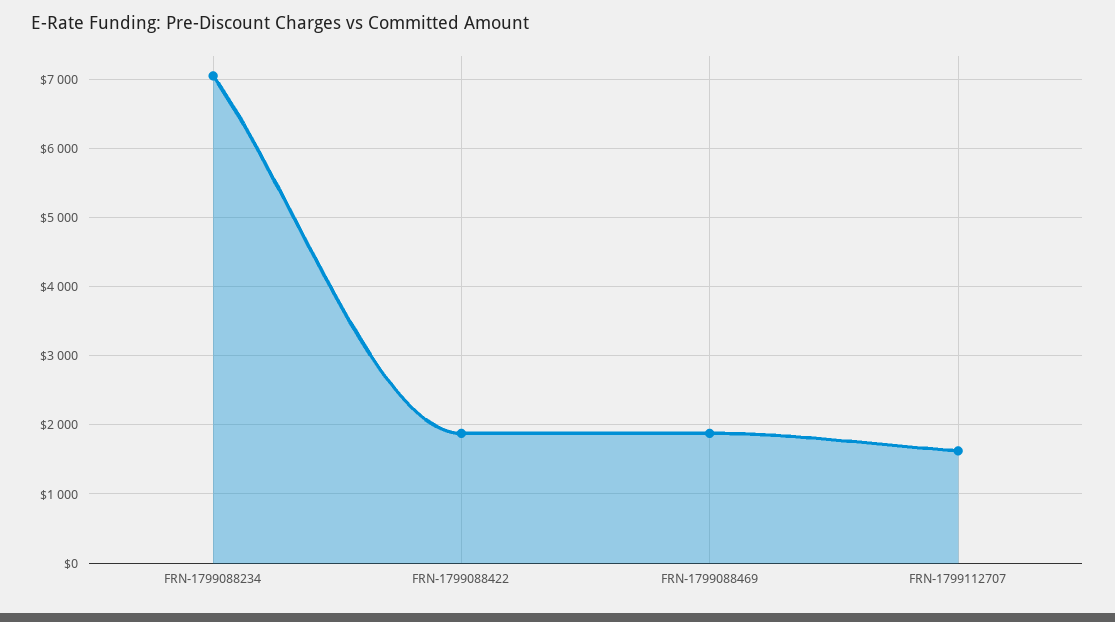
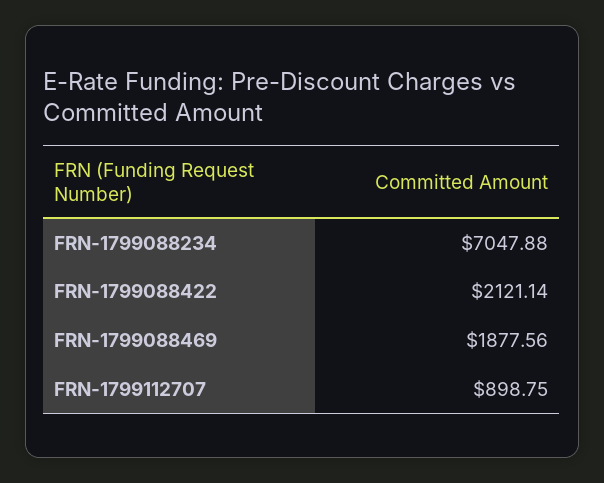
  {
    "FRN-1799088234": 7047.88,
-   "FRN-1799088422": 1900,
+   "FRN-1799088422": 2121.14,
    "FRN-1799088469": 1877.56,
-   "FRN-1799112707": 1600
+   "FRN-1799112707": 898.75
  }

